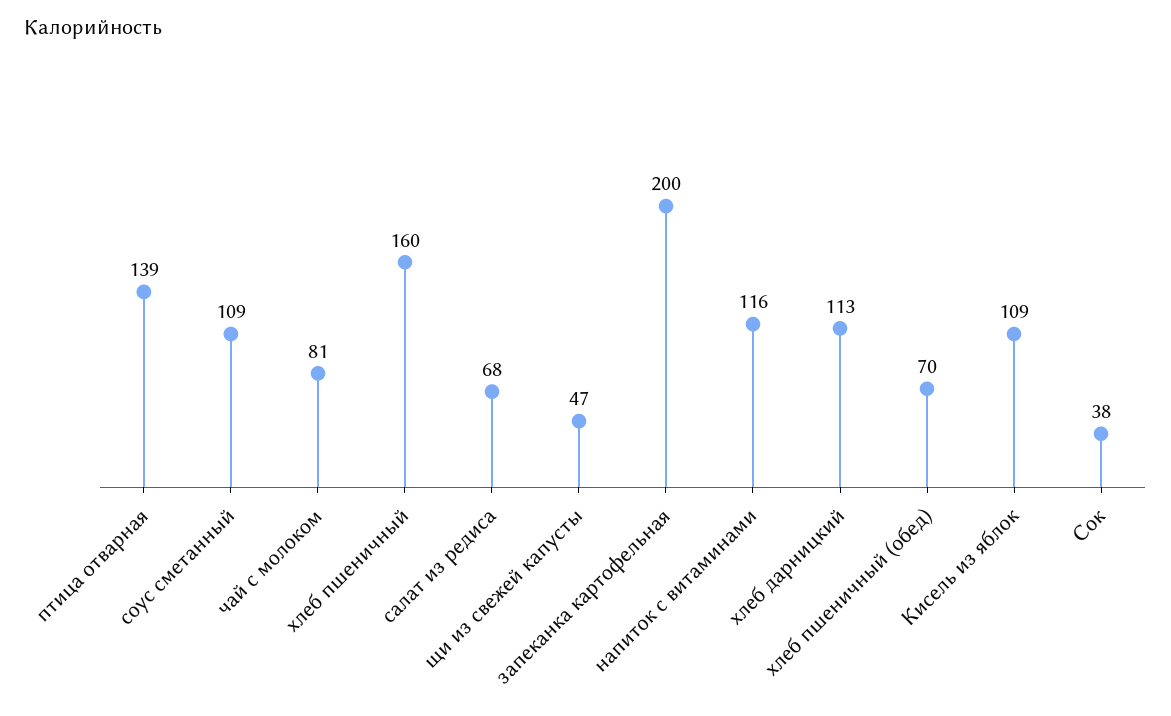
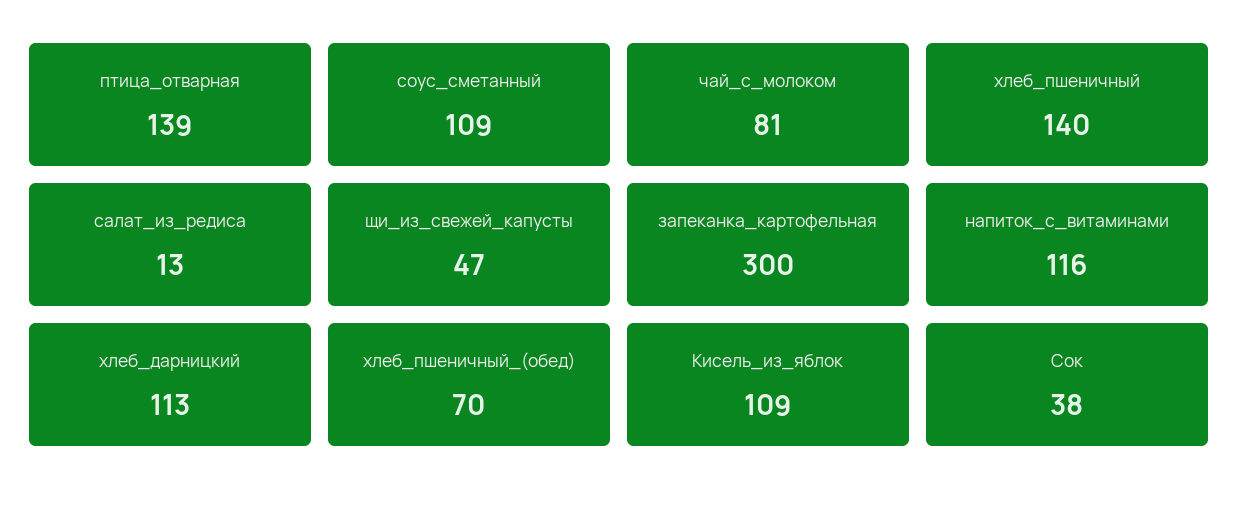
  {
    "птица отварная": 139,
    "соус сметанный": 109,
    "чай с молоком": 81,
-   "хлеб пшеничный": 160,
+   "хлеб пшеничный": 140,
-   "салат из редиса": 68,
+   "салат из редиса": 13,
    "щи из свежей капусты": 47,
-   "запеканка картофельная": 200,
+   "запеканка картофельная": 300,
    "напиток с витаминами": 116,
    "хлеб дарницкий": 113,
    "хлеб пшеничный (обед)": 70,
    "Кисель из яблок": 109,
    "Сок": 38
  }

